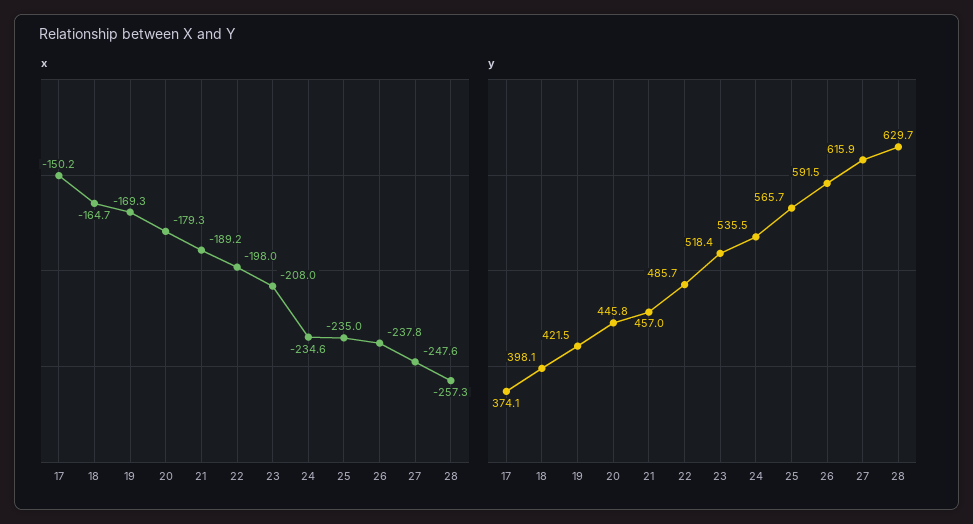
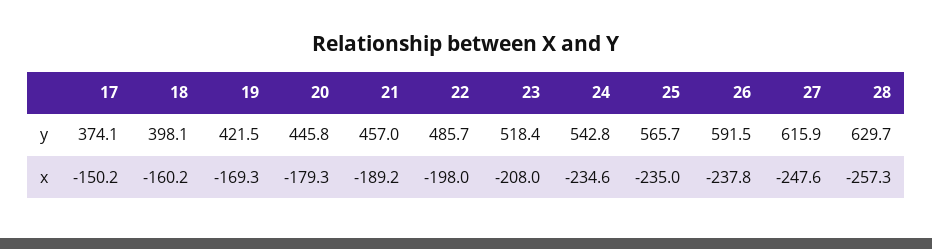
  {
    "x": {
      "17": -150.2,
-     "18": -164.7,
+     "18": -160.2,
      "19": -169.3,
      "20": -179.3,
      "21": -189.2,
      "22": -198,
      "23": -208,
      "24": -234.6,
      "25": -235,
      "26": -237.8,
      "27": -247.6,
      "28": -257.3
    },
    "y": {
      "17": 374.1,
      "18": 398.1,
      "19": 421.5,
      "20": 445.8,
      "21": 457,
      "22": 485.7,
      "23": 518.4,
-     "24": 535.5,
+     "24": 542.8,
      "25": 565.7,
      "26": 591.5,
      "27": 615.9,
      "28": 629.7
    }
  }

